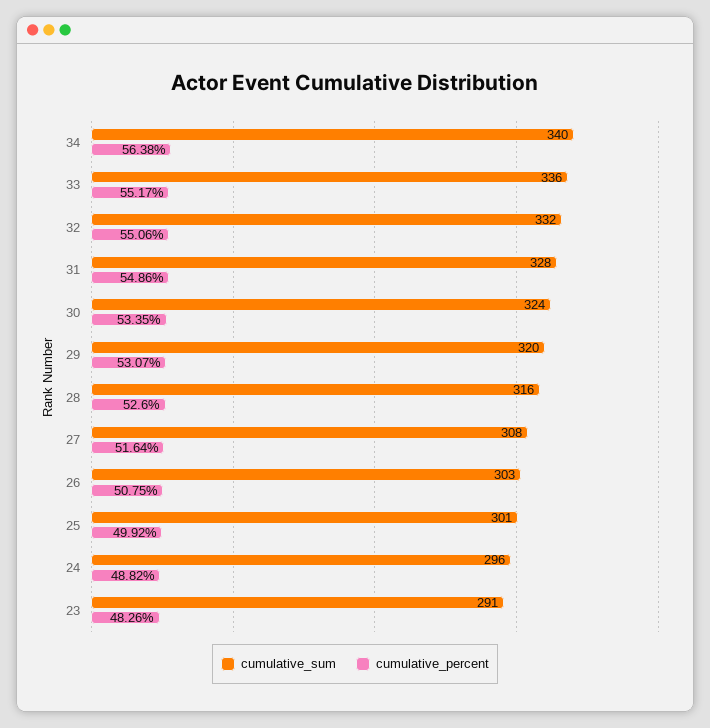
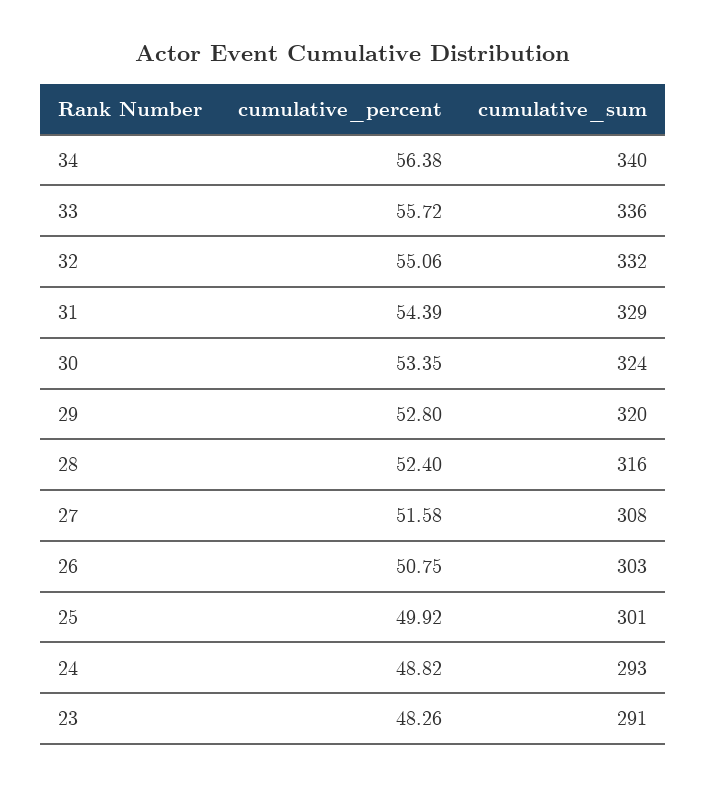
  {
    "cumulative_sum": {
      "34": 340,
      "33": 336,
      "32": 332,
-     "31": 328,
+     "31": 329,
      "30": 324,
      "29": 320,
      "28": 316,
      "27": 308,
      "26": 303,
      "25": 301,
-     "24": 296,
+     "24": 293,
      "23": 291
    },
    "cumulative_percent": {
      "34": 56.38,
-     "33": 55.17,
+     "33": 55.72,
      "32": 55.06,
-     "31": 54.86,
+     "31": 54.39,
      "30": 53.35,
-     "29": 53.07,
+     "29": 52.8,
-     "28": 52.6,
+     "28": 52.4,
-     "27": 51.64,
+     "27": 51.58,
      "26": 50.75,
      "25": 49.92,
      "24": 48.82,
      "23": 48.26
    }
  }

